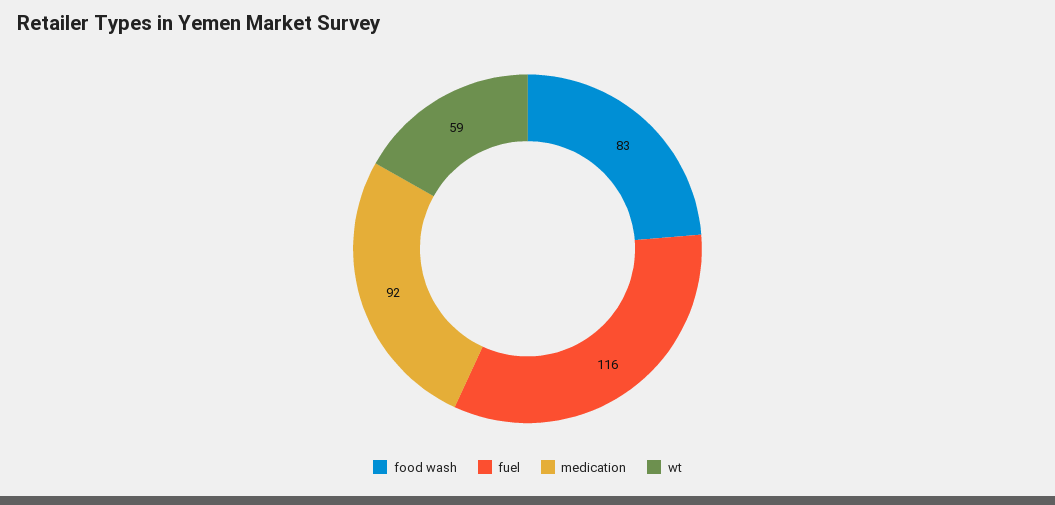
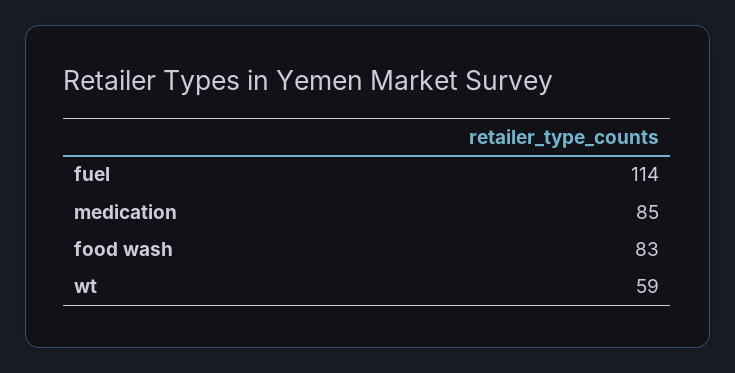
  {
    "food wash": 83,
-   "fuel": 116,
+   "fuel": 114,
-   "medication": 92,
+   "medication": 85,
    "wt": 59
  }

